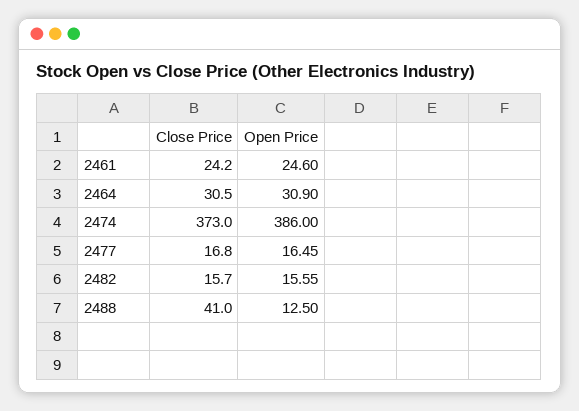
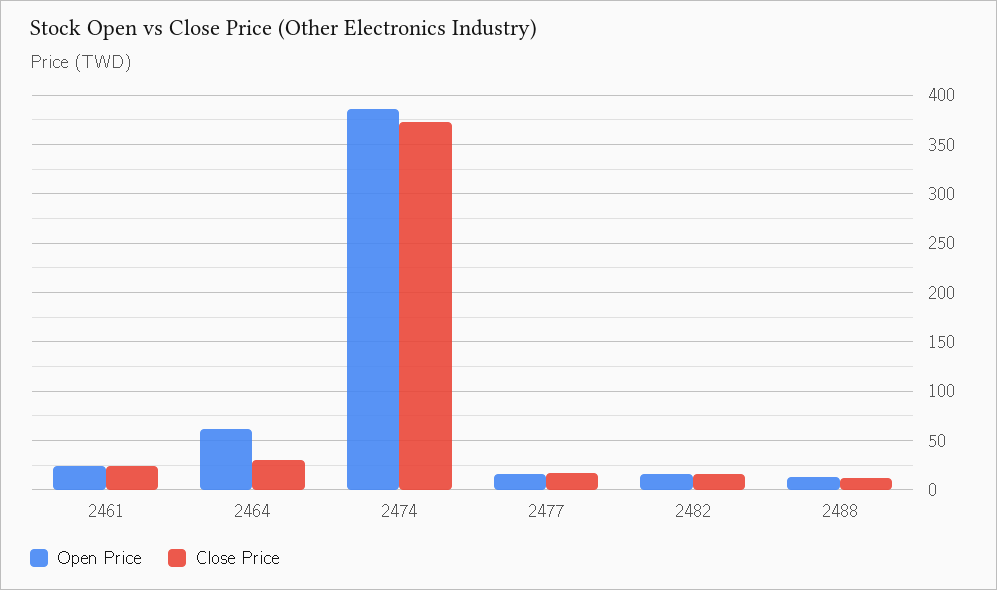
  {
    "Close Price": {
      "2461": 24.2,
      "2464": 30.5,
      "2474": 373,
      "2477": 16.8,
      "2482": 15.7,
-     "2488": 41
+     "2488": 10
    },
    "Open Price": {
      "2461": 24.6,
-     "2464": 30.9,
+     "2464": 60,
      "2474": 386,
      "2477": 16.45,
      "2482": 15.55,
      "2488": 12.5
    }
  }

